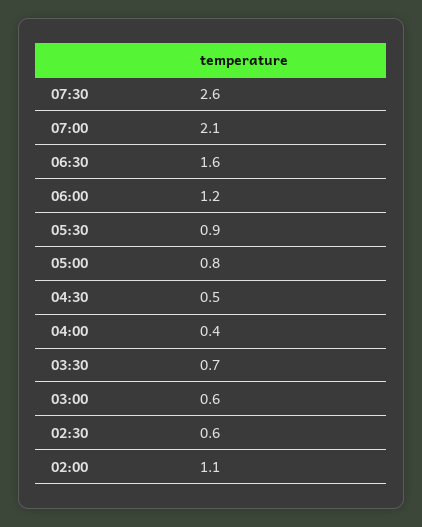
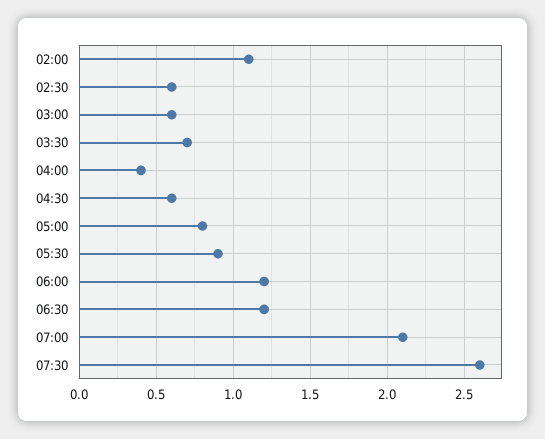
  {
    "07:30": 2.6,
    "07:00": 2.1,
-   "06:30": 1.6,
+   "06:30": 1.2,
    "06:00": 1.2,
    "05:30": 0.9,
    "05:00": 0.8,
-   "04:30": 0.5,
+   "04:30": 0.6,
    "04:00": 0.4,
    "03:30": 0.7,
    "03:00": 0.6,
    "02:30": 0.6,
    "02:00": 1.1
  }

